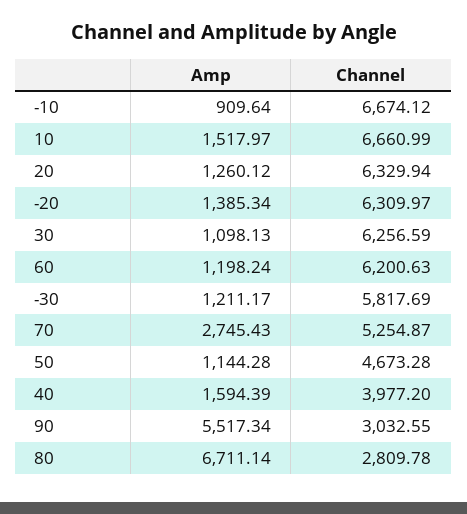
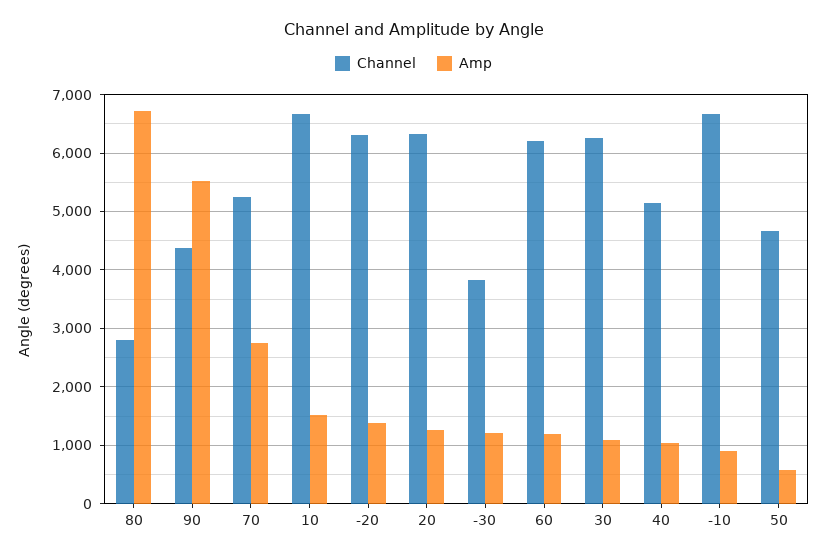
  {
    "Amp": {
      "-10": 909.64,
      "10": 1517.97,
      "20": 1260.12,
      "-20": 1385.34,
      "30": 1098.13,
      "60": 1198.24,
      "-30": 1211.17,
      "70": 2745.43,
-     "50": 1144.28,
+     "50": 600,
-     "40": 1594.39,
+     "40": 1000,
      "90": 5517.34,
      "80": 6711.14
    },
    "Channel": {
      "-10": 6674.12,
      "10": 6660.99,
      "20": 6329.94,
      "-20": 6309.97,
      "30": 6256.59,
      "60": 6200.63,
-     "-30": 5817.69,
+     "-30": 3800,
      "70": 5254.87,
      "50": 4673.28,
-     "40": 3977.2,
+     "40": 5200,
-     "90": 3032.55,
+     "90": 4400,
      "80": 2809.78
    }
  }

